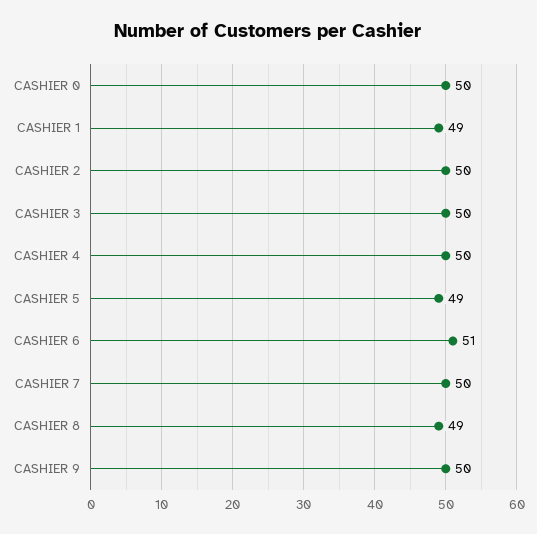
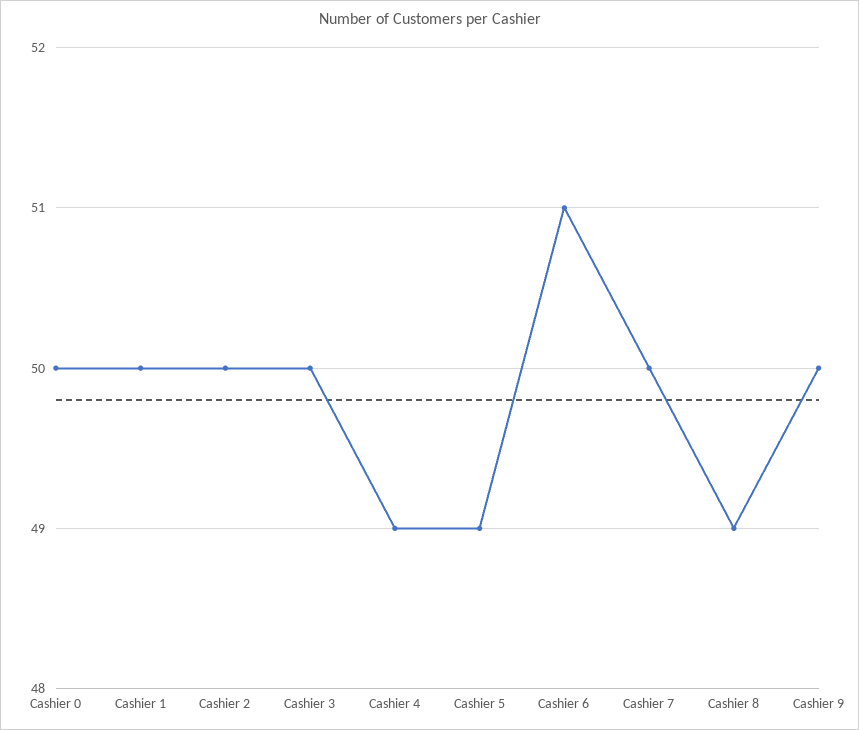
  {
    "CASHIER 0": 50,
-   "CASHIER 1": 49,
+   "CASHIER 1": 50,
    "CASHIER 2": 50,
    "CASHIER 3": 50,
-   "CASHIER 4": 50,
+   "CASHIER 4": 49,
    "CASHIER 5": 49,
    "CASHIER 6": 51,
    "CASHIER 7": 50,
    "CASHIER 8": 49,
    "CASHIER 9": 50
  }

